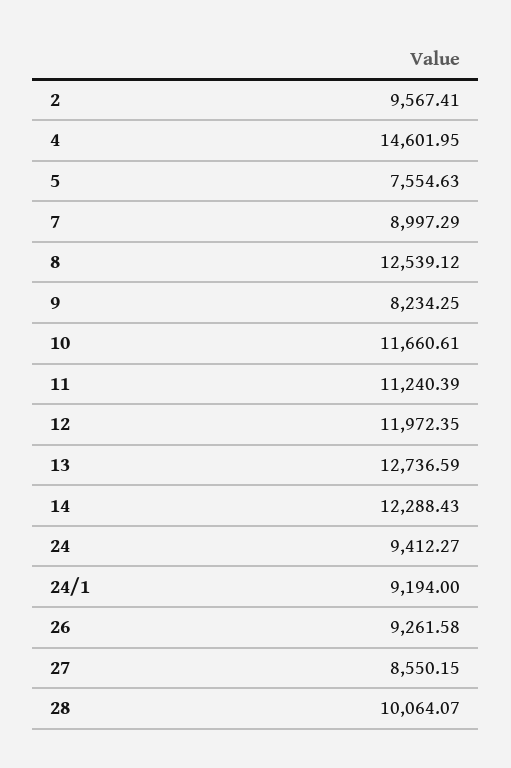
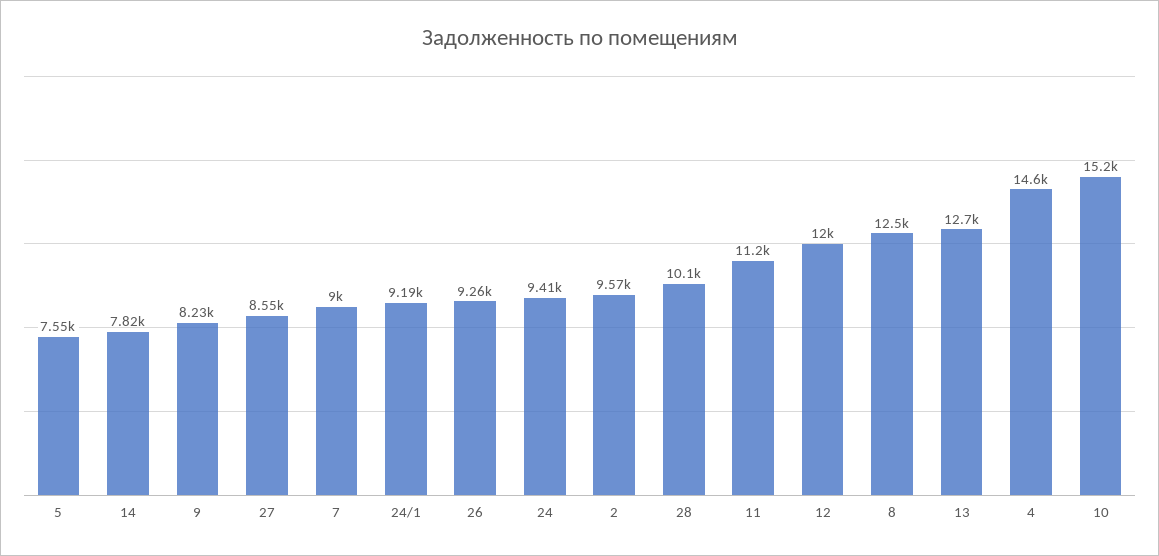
  {
    "2": 9567.41,
    "4": 14601.95,
    "5": 7554.63,
    "7": 8997.29,
    "8": 12539.12,
    "9": 8234.25,
-   "10": 11660.61,
+   "10": 15200,
    "11": 11240.39,
    "12": 11972.35,
    "13": 12736.59,
-   "14": 12288.43,
+   "14": 7820,
    "24": 9412.27,
    "24/1": 9194,
    "26": 9261.58,
    "27": 8550.15,
    "28": 10064.07
  }

